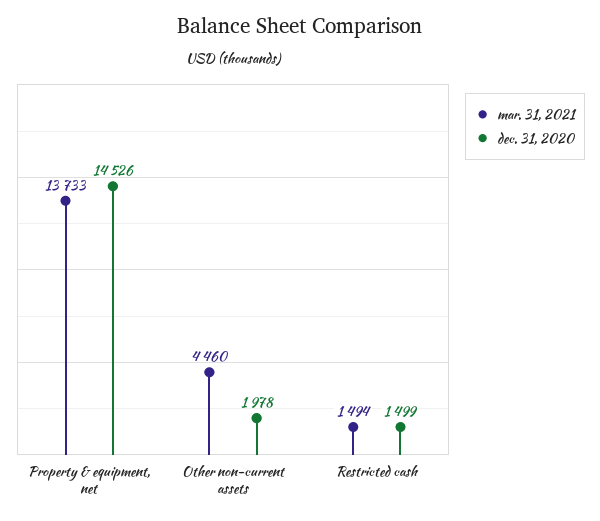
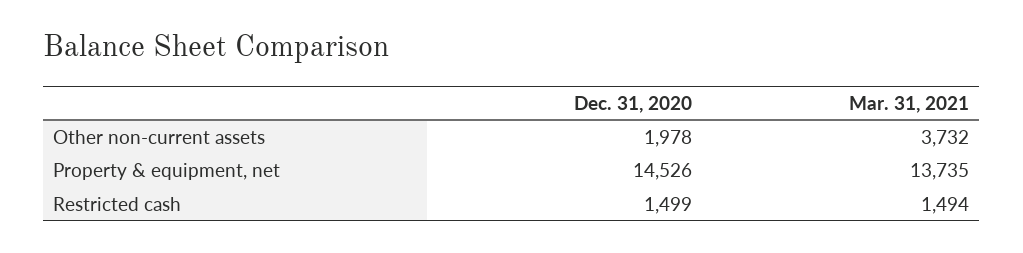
  {
    "mar. 31, 2021": {
-     "Property & equipment, net": 13733,
+     "Property & equipment, net": 13735,
-     "Other non-current assets": 4460,
+     "Other non-current assets": 3732,
      "Restricted cash": 1494
    },
    "dec. 31, 2020": {
      "Property & equipment, net": 14526,
      "Other non-current assets": 1978,
      "Restricted cash": 1499
    }
  }

